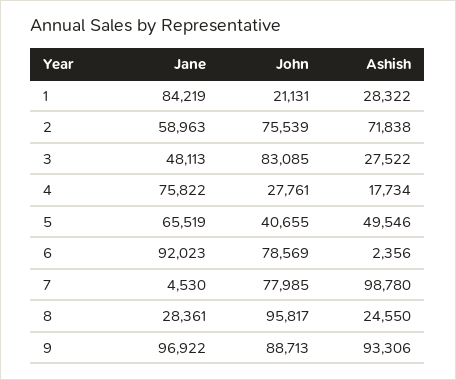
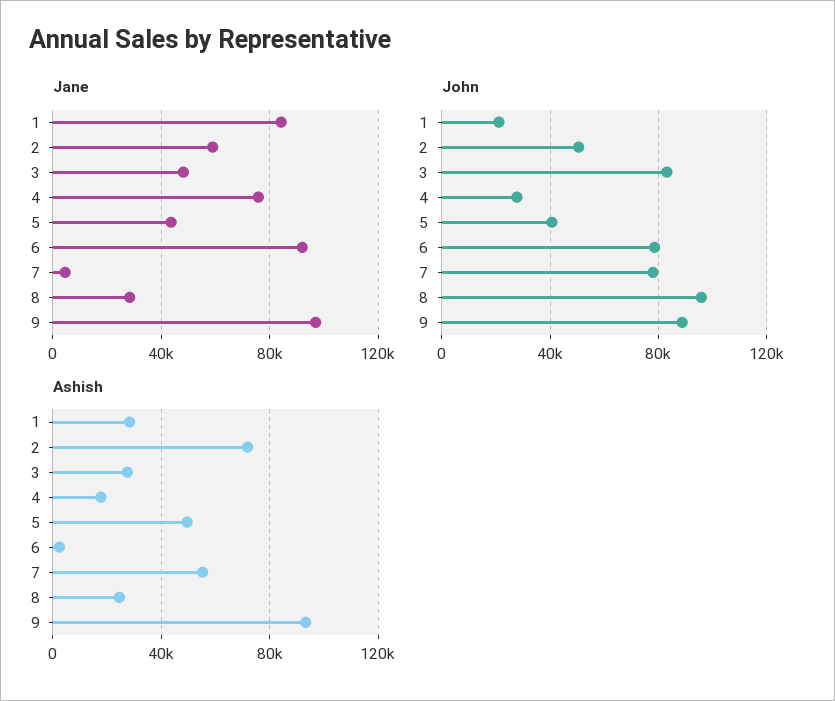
  {
    "Jane": {
      "1": 84219,
      "2": 58963,
      "3": 48113,
      "4": 75822,
-     "5": 65519,
+     "5": 45000,
      "6": 92023,
      "7": 4530,
      "8": 28361,
      "9": 96922
    },
    "John": {
      "1": 21131,
-     "2": 75539,
+     "2": 50000,
      "3": 83085,
      "4": 27761,
      "5": 40655,
      "6": 78569,
      "7": 77985,
      "8": 95817,
      "9": 88713
    },
    "Ashish": {
      "1": 28322,
      "2": 71838,
      "3": 27522,
      "4": 17734,
      "5": 49546,
      "6": 2356,
-     "7": 98780,
+     "7": 55000,
      "8": 24550,
      "9": 93306
    }
  }

